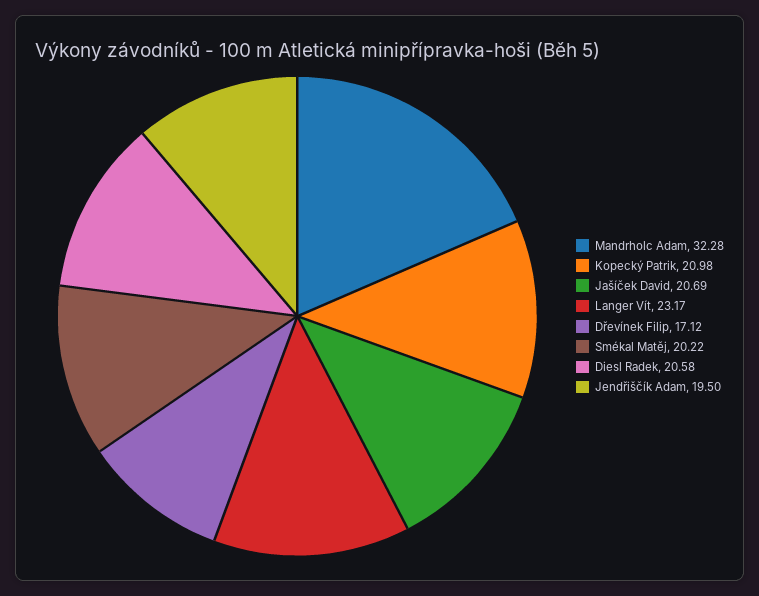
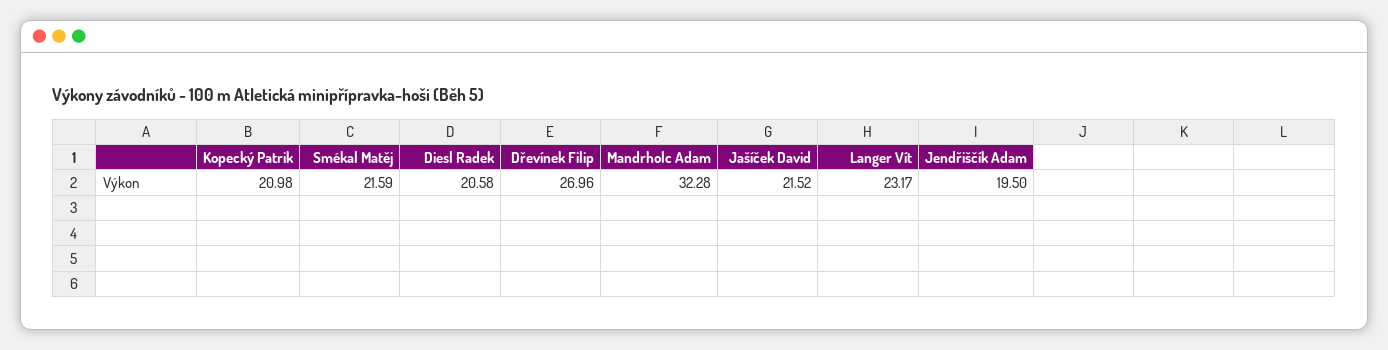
  {
    "Mandrholc Adam": 32.28,
    "Kopecký Patrik": 20.98,
-   "Jašíček David": 20.69,
+   "Jašíček David": 21.52,
    "Langer Vít": 23.17,
-   "Dřevínek Filip": 17.12,
+   "Dřevínek Filip": 26.96,
-   "Smékal Matěj": 20.22,
+   "Smékal Matěj": 21.59,
    "Diesl Radek": 20.58,
    "Jendřiščík Adam": 19.5
  }

